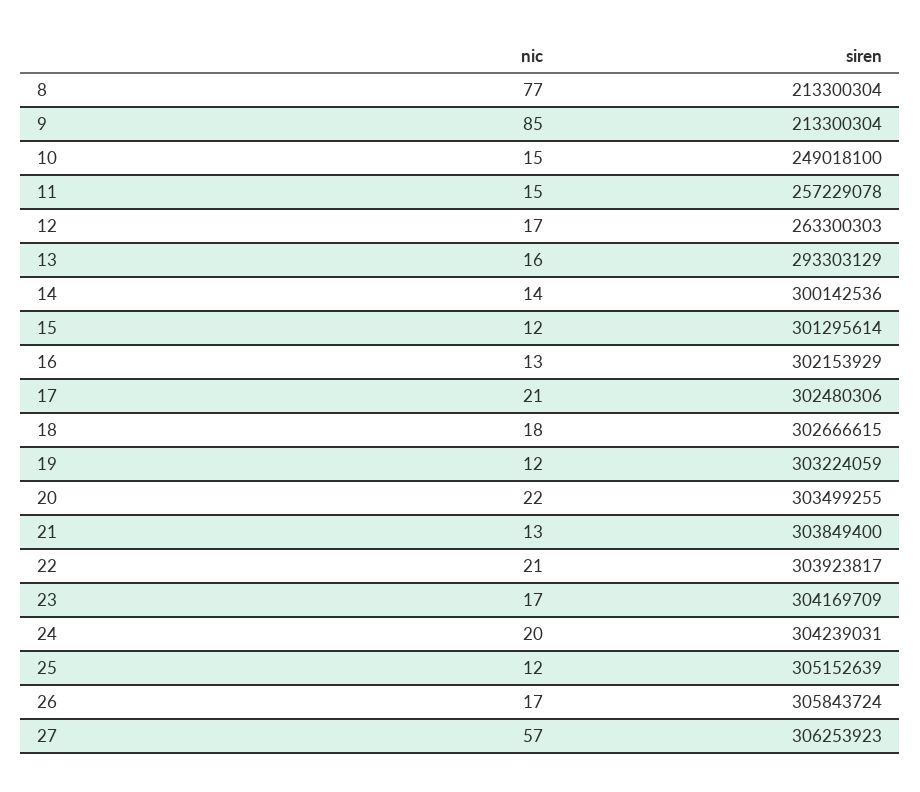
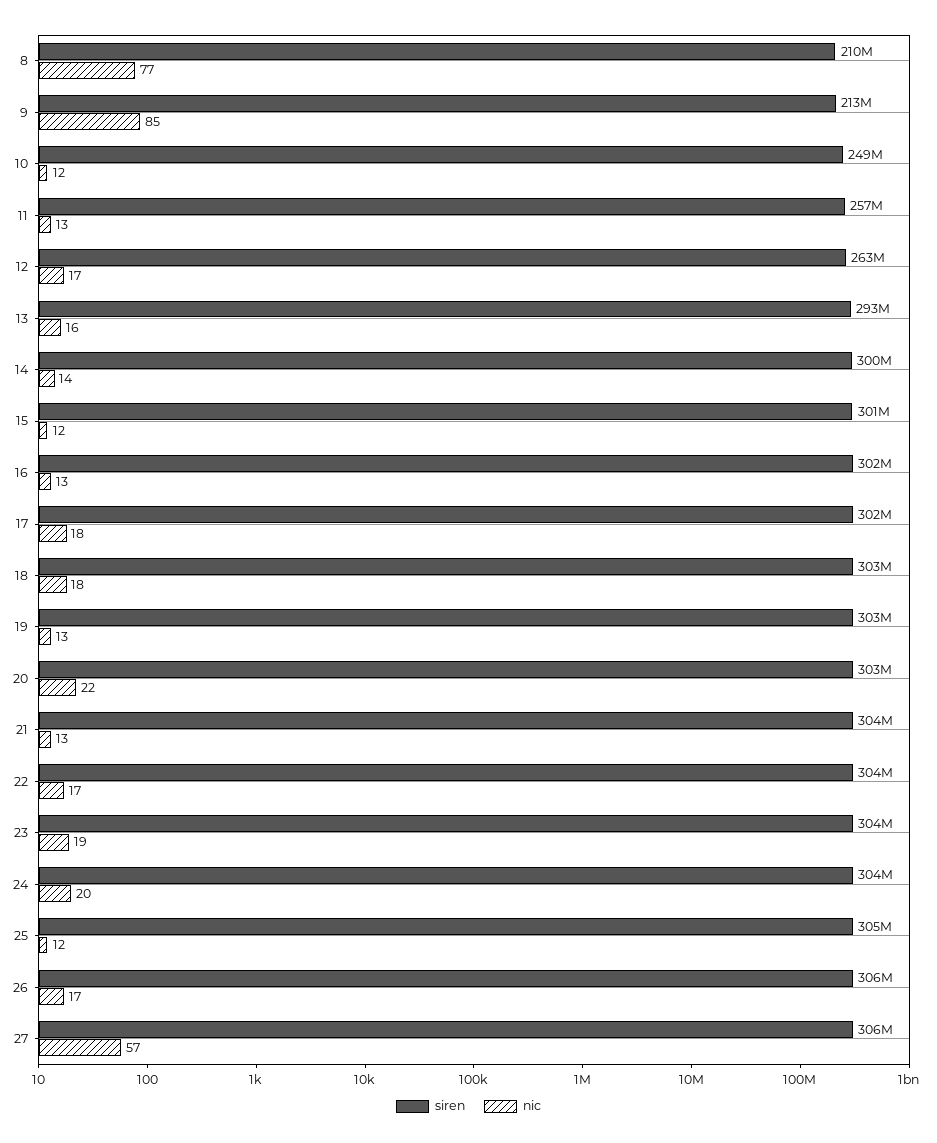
  {
    "nic": {
      "8": 77,
      "9": 85,
-     "10": 15,
+     "10": 12,
-     "11": 15,
+     "11": 13,
      "12": 17,
      "13": 16,
      "14": 14,
      "15": 12,
      "16": 13,
-     "17": 21,
+     "17": 18,
      "18": 18,
-     "19": 12,
+     "19": 13,
      "20": 22,
      "21": 13,
-     "22": 21,
+     "22": 17,
-     "23": 17,
+     "23": 19,
      "24": 20,
      "25": 12,
      "26": 17,
      "27": 57
    },
    "siren": {
-     "8": 213300304,
+     "8": 210000000,
      "9": 213300304,
      "10": 249018100,
      "11": 257229078,
      "12": 263300303,
      "13": 293303129,
      "14": 300142536,
      "15": 301295614,
      "16": 302153929,
      "17": 302480306,
      "18": 302666615,
      "19": 303224059,
      "20": 303499255,
      "21": 303849400,
      "22": 303923817,
      "23": 304169709,
      "24": 304239031,
      "25": 305152639,
      "26": 305843724,
      "27": 306253923
    }
  }

